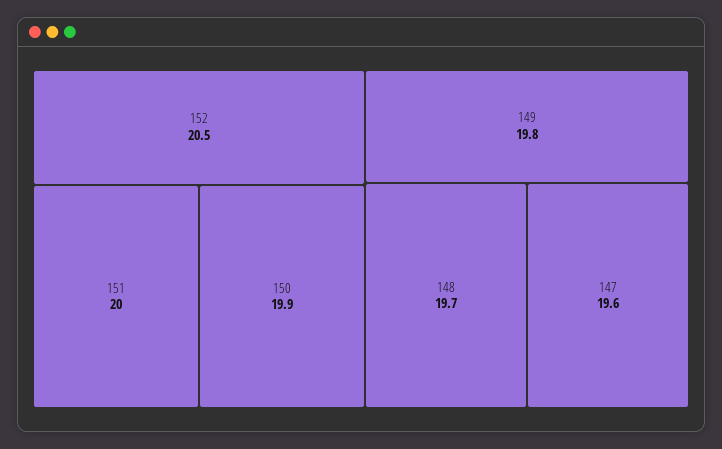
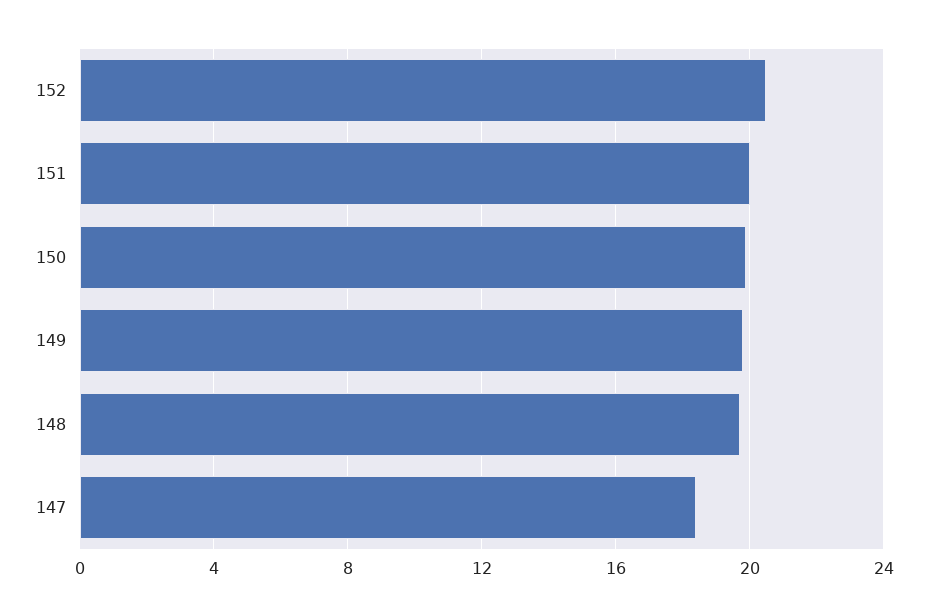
  {
    "152": 20.5,
    "151": 20,
    "150": 19.9,
    "149": 19.8,
    "148": 19.7,
-   "147": 19.6
+   "147": 18.5
  }

